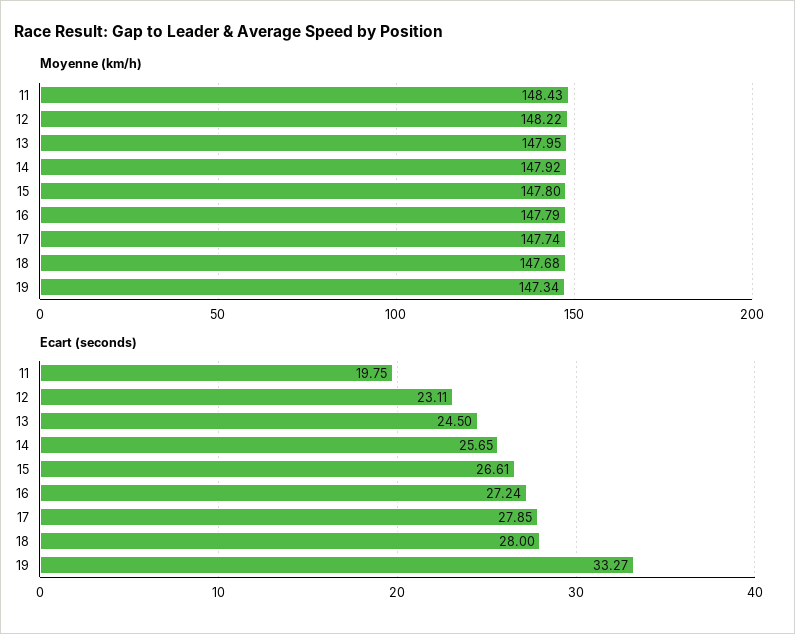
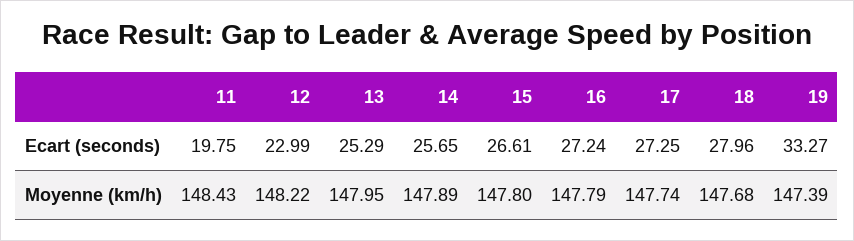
  {
    "Moyenne (km/h)": {
      "11": 148.43,
      "12": 148.22,
      "13": 147.95,
-     "14": 147.92,
+     "14": 147.89,
      "15": 147.8,
      "16": 147.79,
      "17": 147.74,
      "18": 147.68,
-     "19": 147.34
+     "19": 147.39
    },
    "Ecart (seconds)": {
      "11": 19.75,
-     "12": 23.11,
+     "12": 22.99,
-     "13": 24.5,
+     "13": 25.29,
      "14": 25.65,
      "15": 26.61,
      "16": 27.24,
-     "17": 27.85,
+     "17": 27.25,
-     "18": 28,
+     "18": 27.96,
      "19": 33.27
    }
  }

